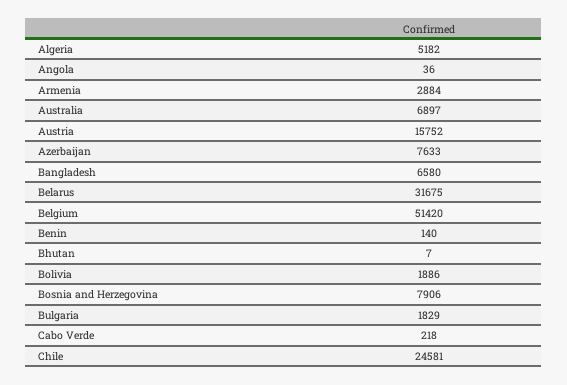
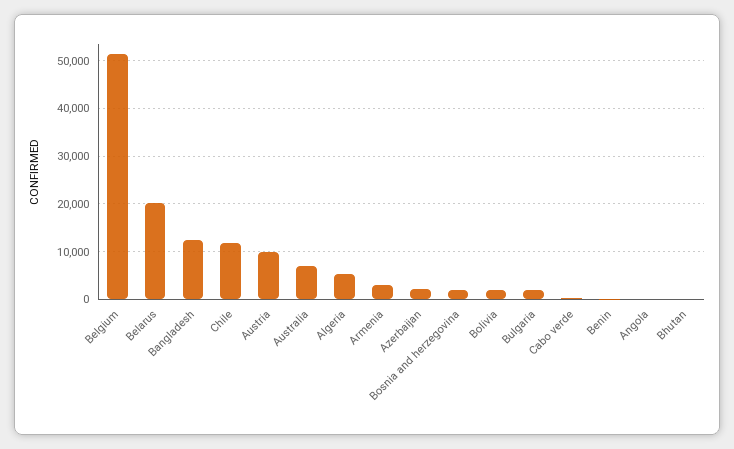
  {
    "Algeria": 5182,
    "Angola": 36,
    "Armenia": 2884,
    "Australia": 6897,
-   "Austria": 15752,
+   "Austria": 10000,
-   "Azerbaijan": 7633,
+   "Azerbaijan": 2000,
-   "Bangladesh": 6580,
+   "Bangladesh": 12000,
-   "Belarus": 31675,
+   "Belarus": 20000,
    "Belgium": 51420,
    "Benin": 140,
    "Bhutan": 7,
    "Bolivia": 1886,
-   "Bosnia and Herzegovina": 7906,
+   "Bosnia and Herzegovina": 2000,
    "Bulgaria": 1829,
    "Cabo Verde": 218,
-   "Chile": 24581
+   "Chile": 12000
  }

